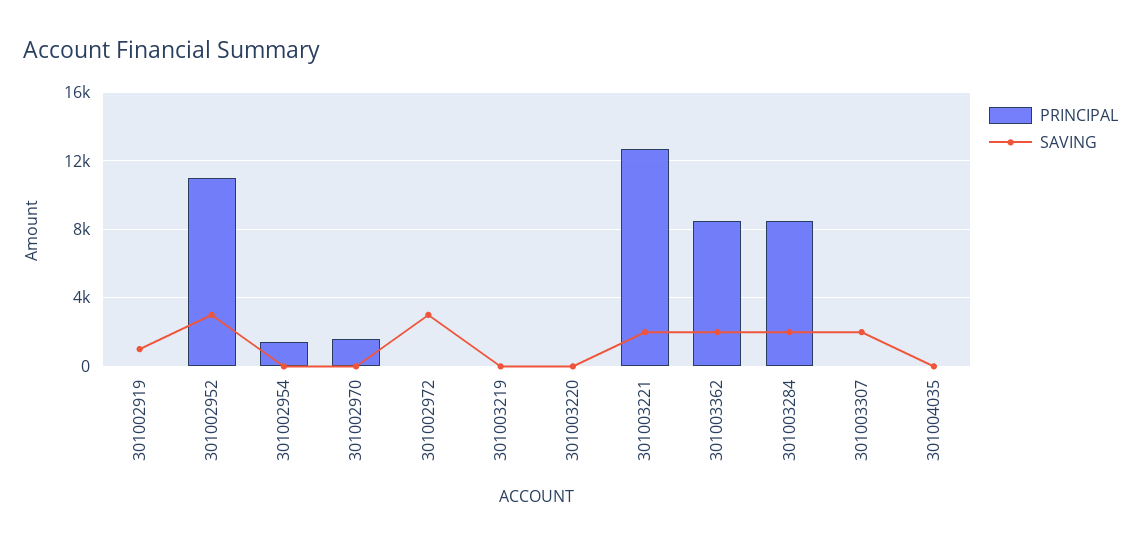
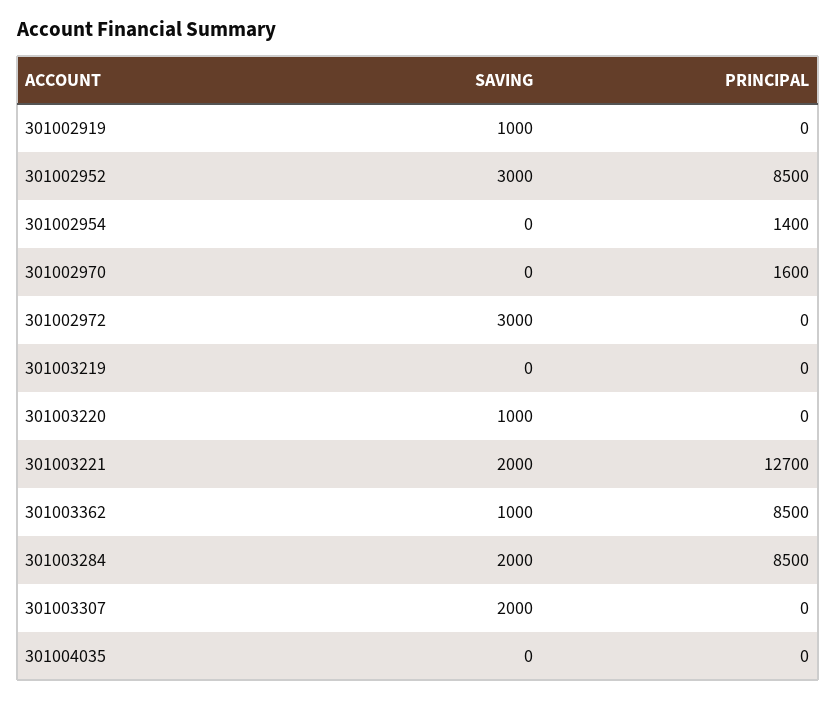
  {
    "PRINCIPAL": {
      "301002919": 0,
-     "301002952": 11000,
+     "301002952": 8500,
      "301002954": 1400,
      "301002970": 1600,
      "301002972": 0,
      "301003219": 0,
      "301003220": 0,
      "301003221": 12700,
      "301003362": 8500,
      "301003284": 8500,
      "301003307": 0,
      "301004035": 0
    },
    "SAVING": {
      "301002919": 1000,
      "301002952": 3000,
      "301002954": 0,
      "301002970": 0,
      "301002972": 3000,
      "301003219": 0,
-     "301003220": 0,
+     "301003220": 1000,
      "301003221": 2000,
-     "301003362": 2000,
+     "301003362": 1000,
      "301003284": 2000,
      "301003307": 2000,
      "301004035": 0
    }
  }

